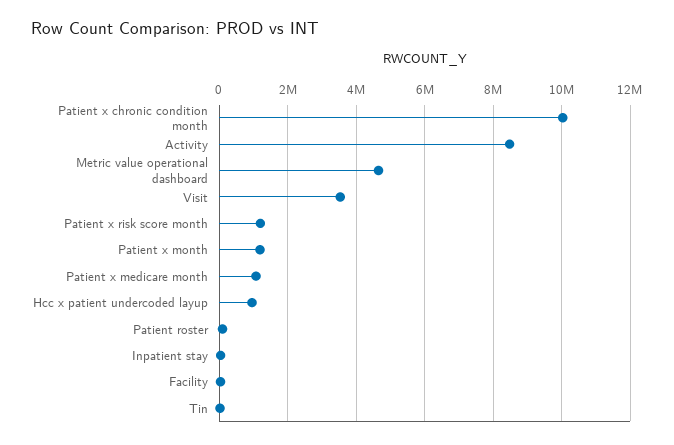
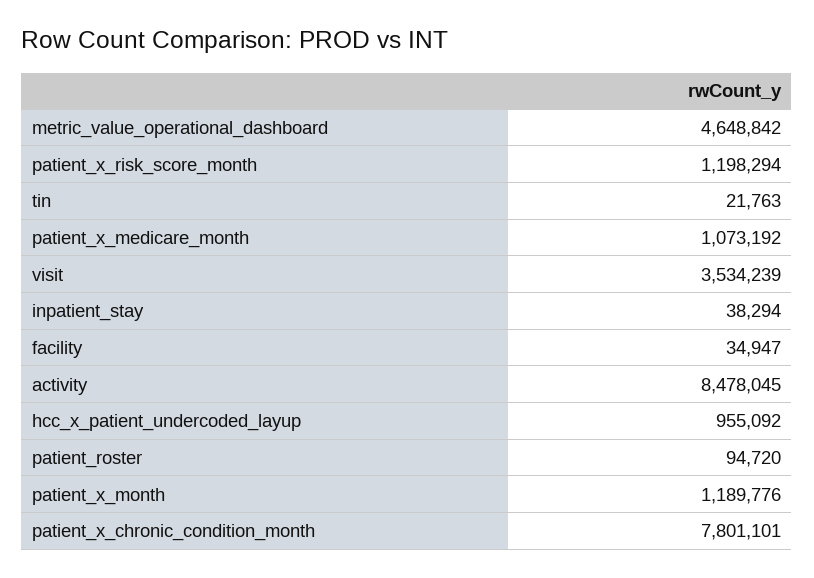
  {
-   "Patient x chronic condition month": 10000000,
+   "Patient x chronic condition month": 7801101,
    "Activity": 8478045,
    "Metric value operational dashboard": 4648842,
    "Visit": 3534239,
    "Patient x risk score month": 1198294,
    "Patient x month": 1189776,
    "Patient x medicare month": 1073192,
    "Hcc x patient undercoded layup": 955092,
    "Patient roster": 94720,
    "Inpatient stay": 38294,
    "Facility": 34947,
    "Tin": 21763
  }

